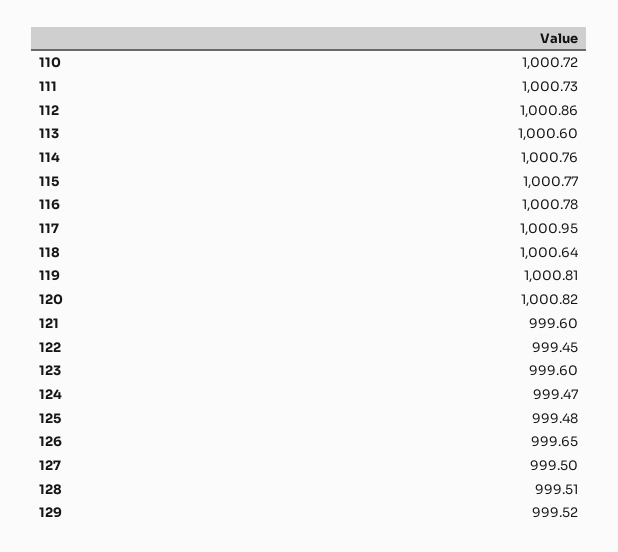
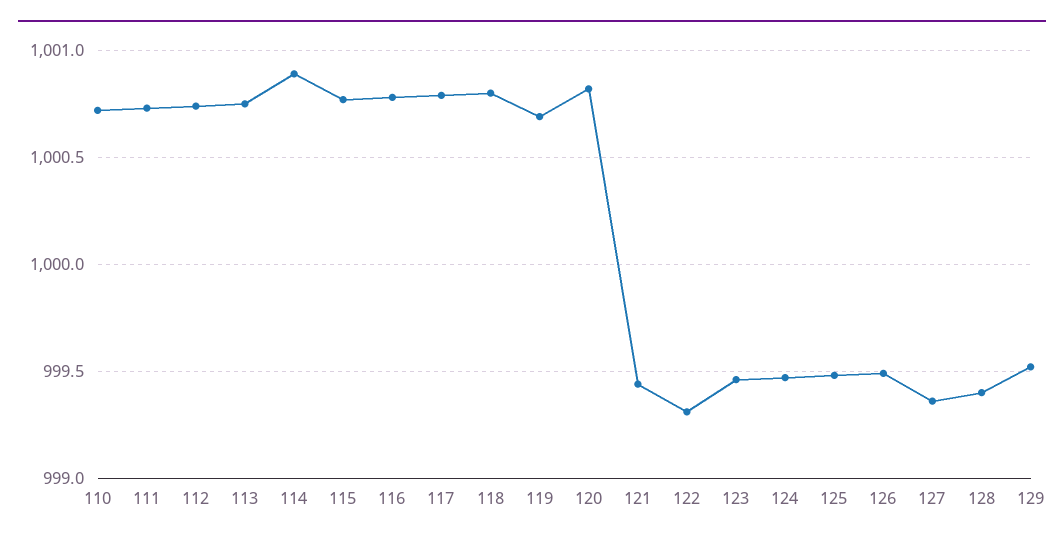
  {
    "110": 1000.72,
    "111": 1000.73,
-   "112": 1000.86,
+   "112": 1000.75,
-   "113": 1000.6,
+   "113": 1000.75,
-   "114": 1000.76,
+   "114": 1000.9,
    "115": 1000.77,
    "116": 1000.78,
-   "117": 1000.95,
+   "117": 1000.8,
-   "118": 1000.64,
+   "118": 1000.8,
-   "119": 1000.81,
+   "119": 1000.7,
    "120": 1000.82,
-   "121": 999.6,
+   "121": 999.45,
-   "122": 999.45,
+   "122": 999.3,
-   "123": 999.6,
+   "123": 999.45,
    "124": 999.47,
    "125": 999.48,
-   "126": 999.65,
+   "126": 999.5,
-   "127": 999.5,
+   "127": 999.35,
-   "128": 999.51,
+   "128": 999.4,
    "129": 999.52
  }

